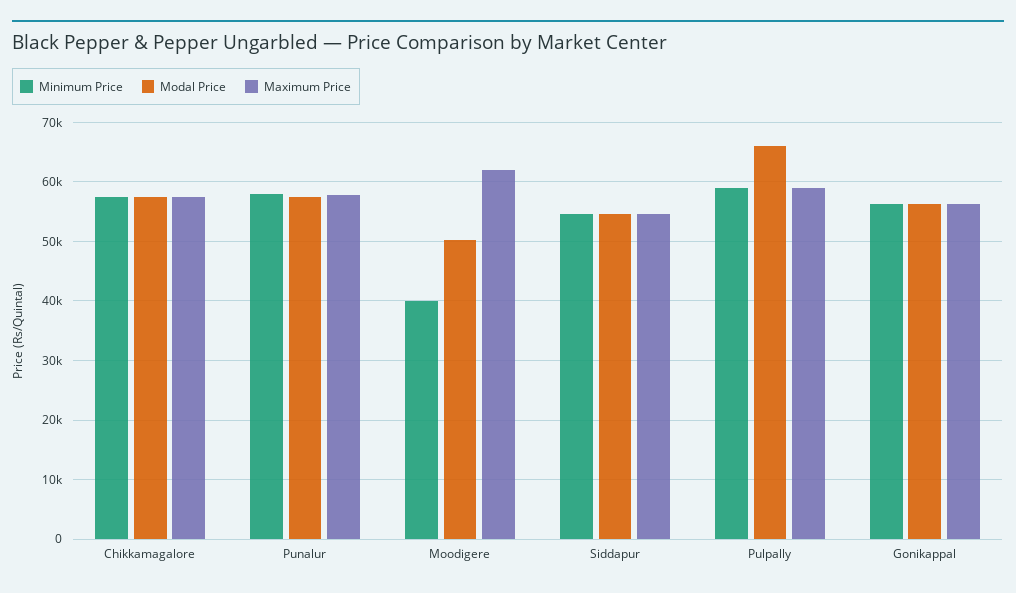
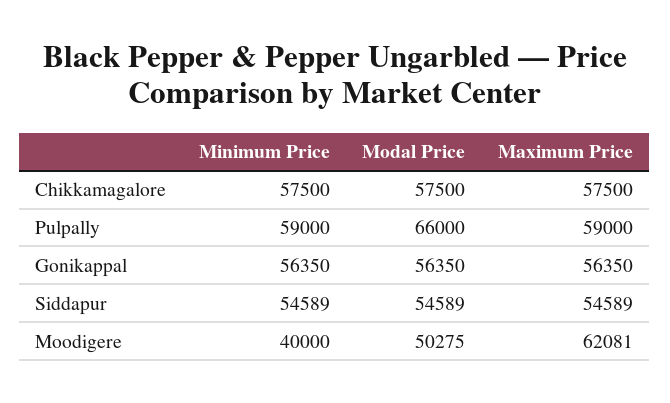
  {
    "Minimum Price": {
      "Chikkamagalore": 57500,
-     "Punalur": 58000,
      "Moodigere": 40000,
      "Siddapur": 54589,
      "Pulpally": 59000,
      "Gonikappal": 56350
    },
    "Modal Price": {
      "Chikkamagalore": 57500,
-     "Punalur": 58000,
      "Moodigere": 50275,
      "Siddapur": 54589,
      "Pulpally": 66000,
      "Gonikappal": 56350
    },
    "Maximum Price": {
      "Chikkamagalore": 57500,
-     "Punalur": 58000,
      "Moodigere": 62081,
      "Siddapur": 54589,
      "Pulpally": 59000,
      "Gonikappal": 56350
    }
  }

